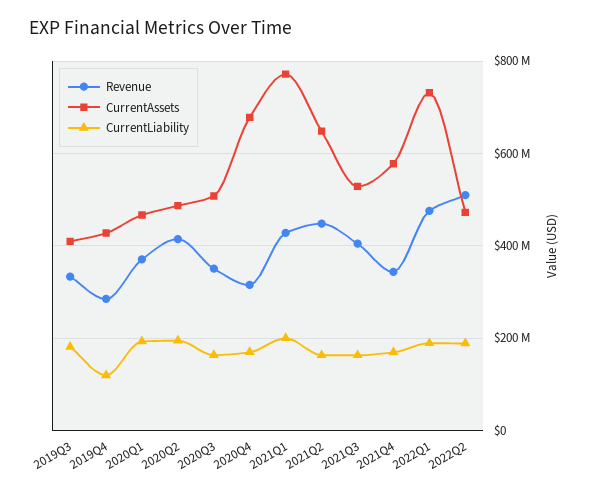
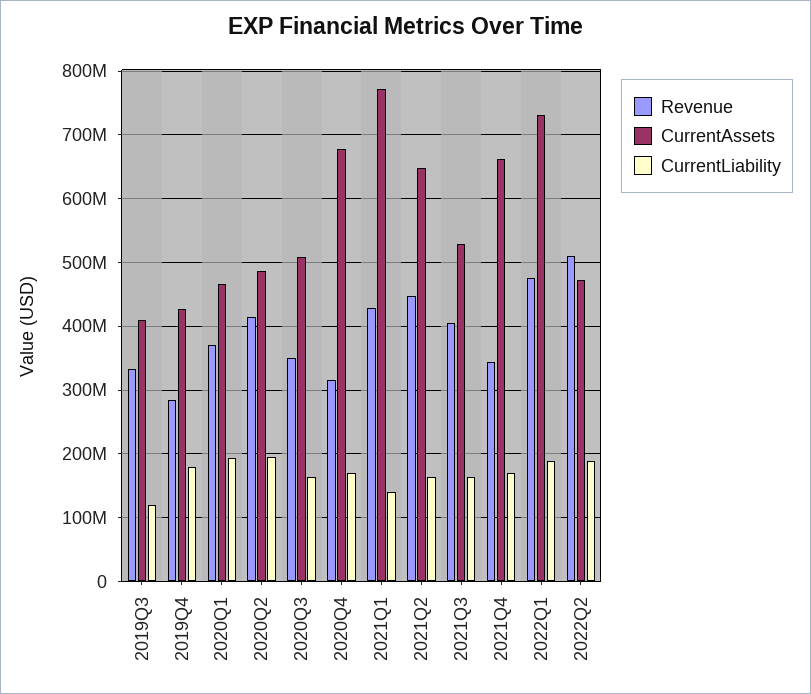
  {
    "Revenue": {
      "2019Q3": 330000000,
      "2019Q4": 280000000,
      "2020Q1": 370000000,
      "2020Q2": 410000000,
      "2020Q3": 350000000,
      "2020Q4": 320000000,
      "2021Q1": 430000000,
      "2021Q2": 450000000,
      "2021Q3": 400000000,
      "2021Q4": 340000000,
      "2022Q1": 480000000,
      "2022Q2": 510000000
    },
    "CurrentAssets": {
      "2019Q3": 410000000,
      "2019Q4": 430000000,
      "2020Q1": 470000000,
      "2020Q2": 490000000,
      "2020Q3": 510000000,
      "2020Q4": 680000000,
      "2021Q1": 770000000,
      "2021Q2": 650000000,
      "2021Q3": 530000000,
-     "2021Q4": 580000000,
+     "2021Q4": 660000000,
      "2022Q1": 730000000,
      "2022Q2": 470000000
    },
    "CurrentLiability": {
-     "2019Q3": 180000000,
+     "2019Q3": 120000000,
-     "2019Q4": 120000000,
+     "2019Q4": 180000000,
      "2020Q1": 190000000,
      "2020Q2": 190000000,
      "2020Q3": 160000000,
      "2020Q4": 170000000,
-     "2021Q1": 200000000,
+     "2021Q1": 140000000,
      "2021Q2": 160000000,
      "2021Q3": 160000000,
      "2021Q4": 170000000,
      "2022Q1": 190000000,
      "2022Q2": 190000000
    }
  }

